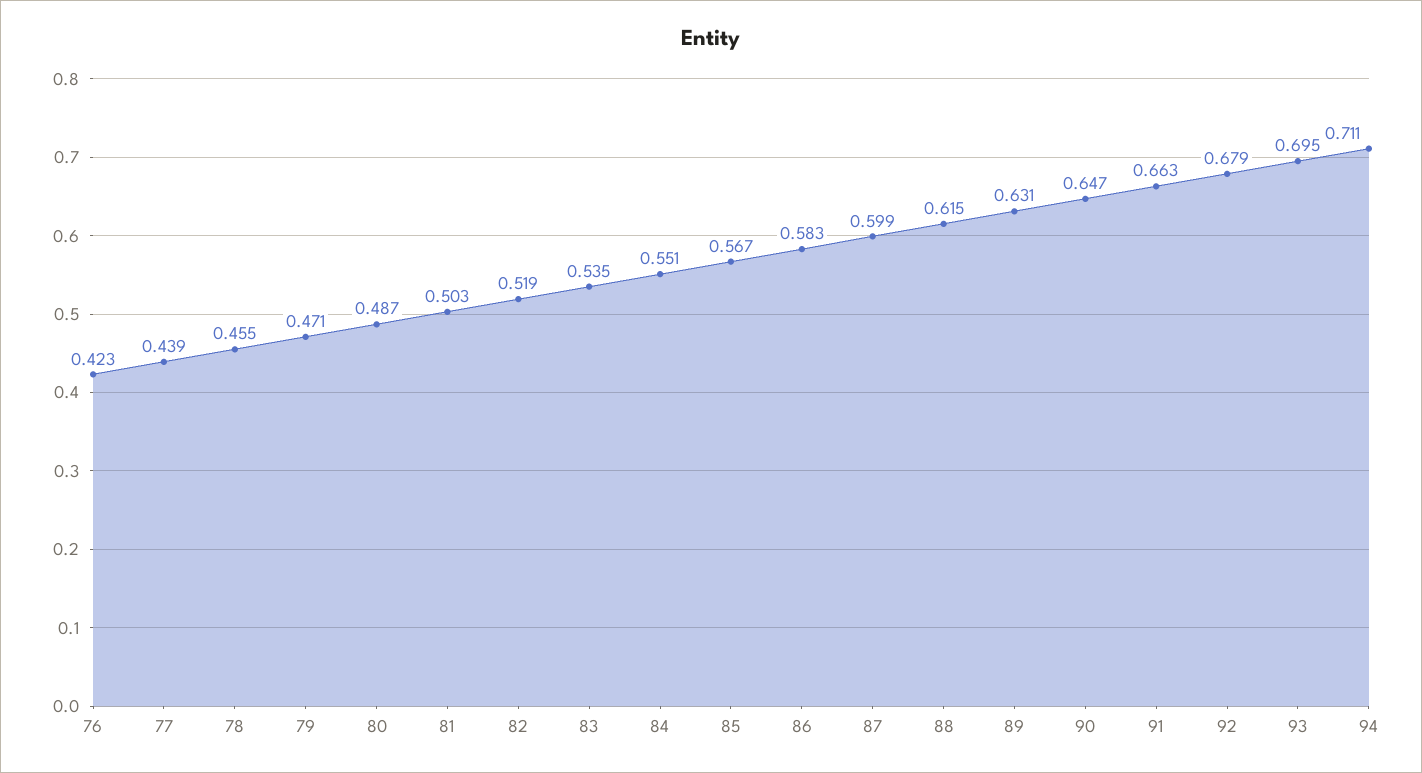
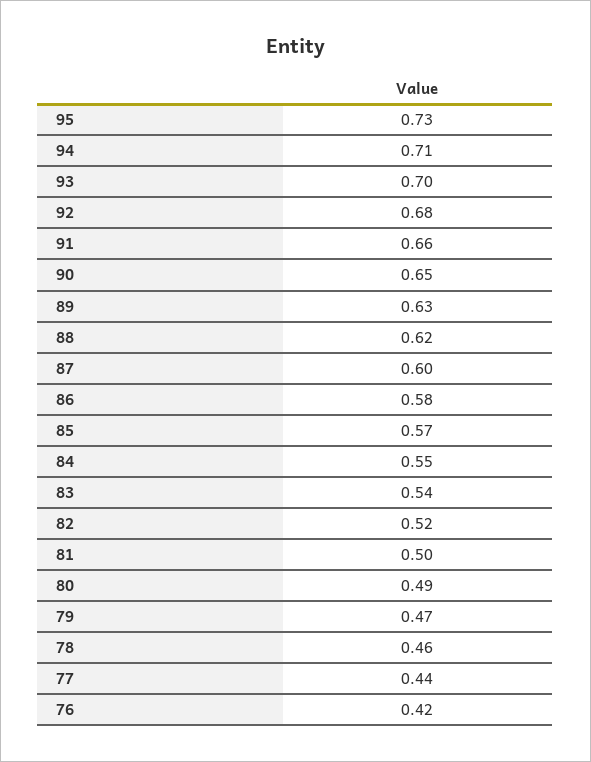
  {
    "76": 0.423,
    "77": 0.439,
    "78": 0.455,
    "79": 0.471,
    "80": 0.487,
    "81": 0.503,
    "82": 0.519,
    "83": 0.535,
    "84": 0.551,
    "85": 0.567,
    "86": 0.583,
    "87": 0.599,
    "88": 0.615,
    "89": 0.631,
    "90": 0.647,
    "91": 0.663,
    "92": 0.679,
    "93": 0.695,
-   "94": 0.711
+   "94": 0.711,
+   "95": 0.73
  }

